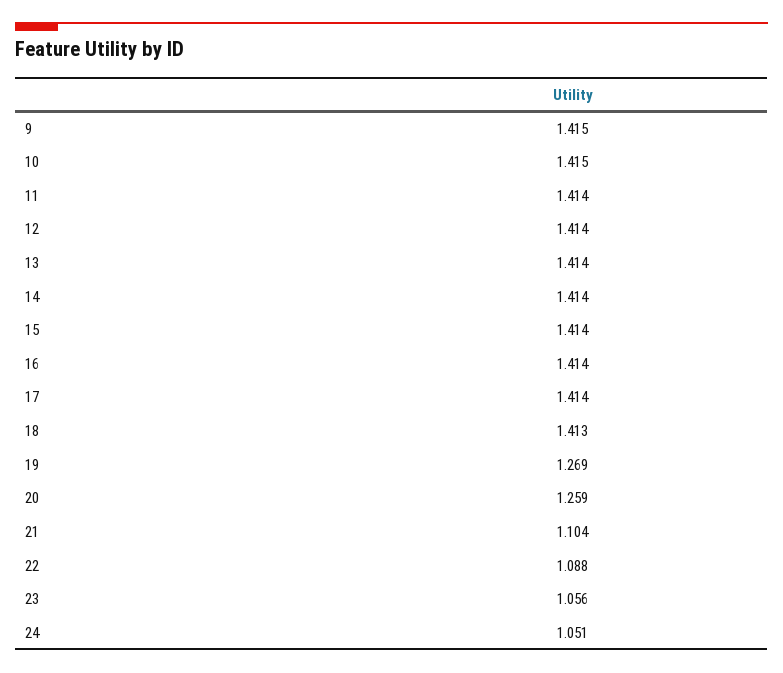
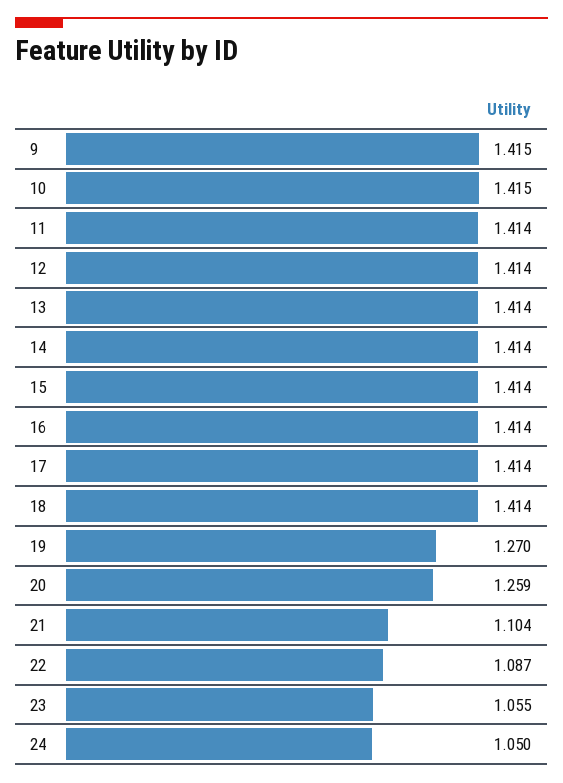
  {
    "9": 1.415,
    "10": 1.415,
    "11": 1.414,
    "12": 1.414,
    "13": 1.414,
    "14": 1.414,
    "15": 1.414,
    "16": 1.414,
    "17": 1.414,
-   "18": 1.413,
+   "18": 1.414,
-   "19": 1.269,
+   "19": 1.27,
    "20": 1.259,
    "21": 1.104,
-   "22": 1.088,
+   "22": 1.087,
-   "23": 1.056,
+   "23": 1.055,
-   "24": 1.051
+   "24": 1.05
  }

